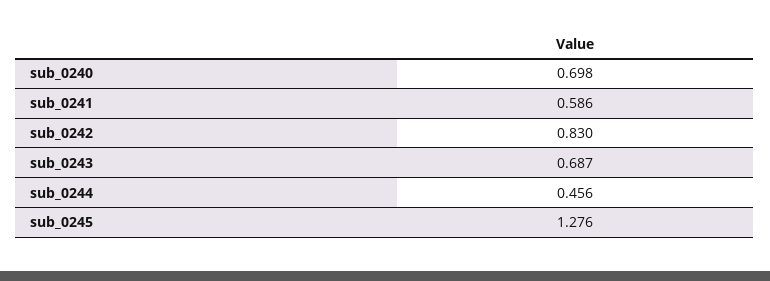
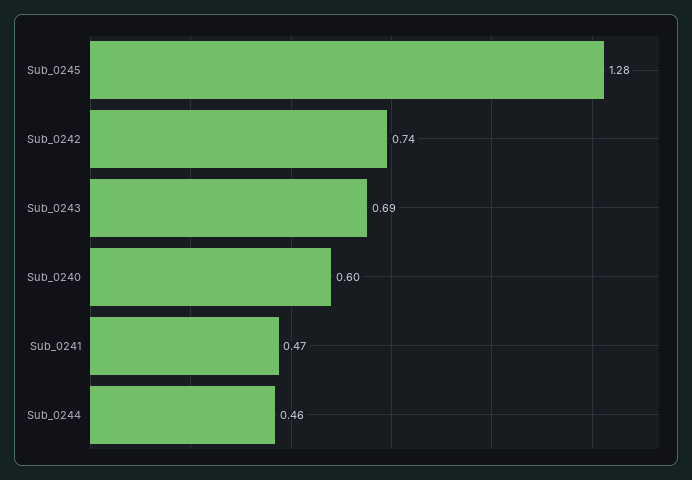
  {
-   "sub_0240": 0.698,
+   "sub_0240": 0.6,
-   "sub_0241": 0.586,
+   "sub_0241": 0.47,
-   "sub_0242": 0.83,
+   "sub_0242": 0.74,
    "sub_0243": 0.687,
    "sub_0244": 0.456,
    "sub_0245": 1.276
  }

